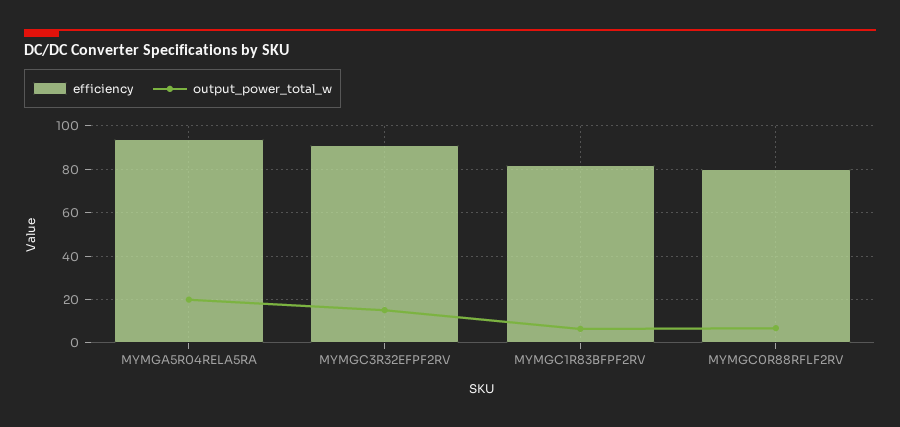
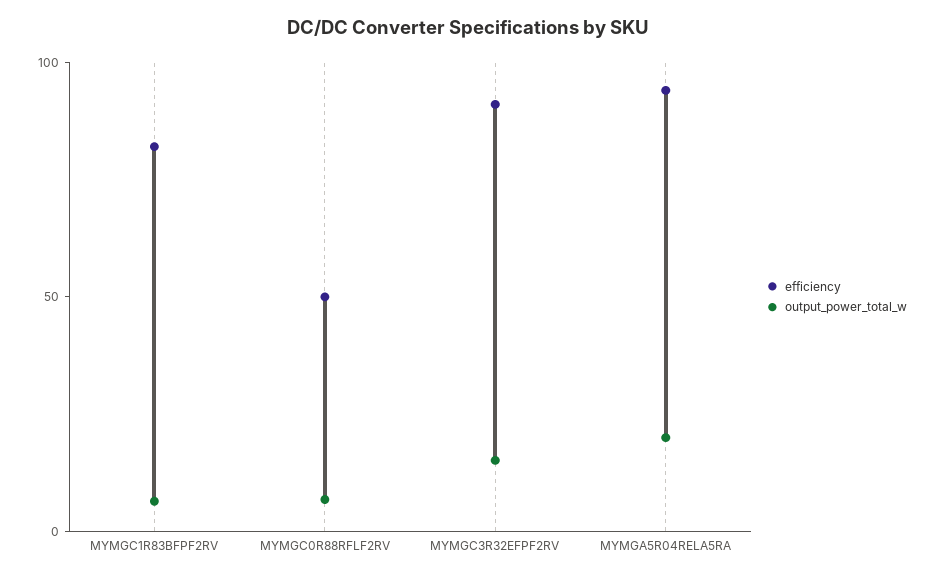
  {
    "efficiency": {
      "MYMGA5R04RELA5RA": 95,
      "MYMGC3R32EFPF2RV": 90,
      "MYMGC1R83BFPF2RV": 80,
-     "MYMGC0R88RFLF2RV": 80
+     "MYMGC0R88RFLF2RV": 50
    },
    "output_power_total_w": {
      "MYMGA5R04RELA5RA": 20,
      "MYMGC3R32EFPF2RV": 15,
      "MYMGC1R83BFPF2RV": 5,
      "MYMGC0R88RFLF2RV": 5
    }
  }

